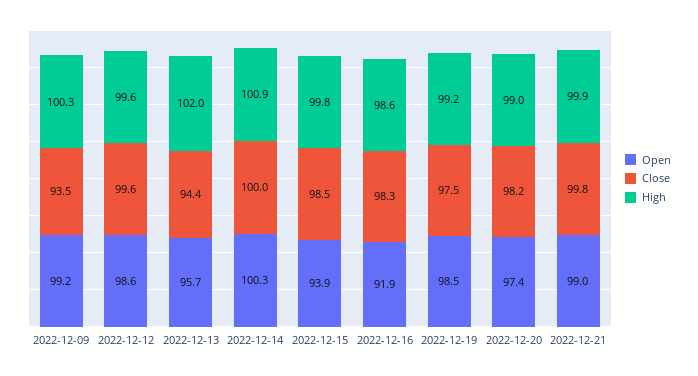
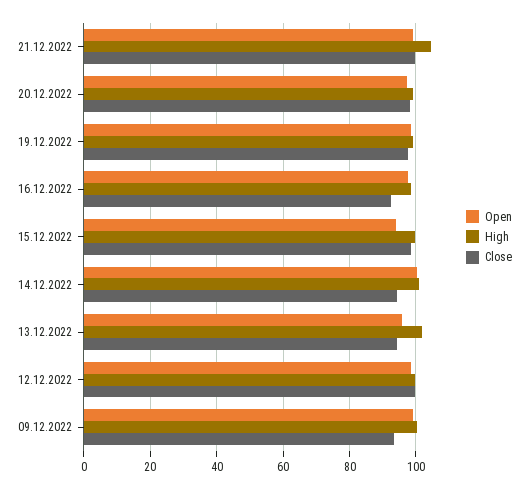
  {
    "Open": {
      "2022-12-09": 99.2,
      "2022-12-12": 98.6,
      "2022-12-13": 95.7,
      "2022-12-14": 100.3,
      "2022-12-15": 93.9,
-     "2022-12-16": 91.9,
+     "2022-12-16": 98,
      "2022-12-19": 98.5,
      "2022-12-20": 97.4,
      "2022-12-21": 99
    },
    "Close": {
      "2022-12-09": 93.5,
      "2022-12-12": 99.6,
      "2022-12-13": 94.4,
-     "2022-12-14": 100,
+     "2022-12-14": 94,
      "2022-12-15": 98.5,
-     "2022-12-16": 98.3,
+     "2022-12-16": 92,
      "2022-12-19": 97.5,
      "2022-12-20": 98.2,
      "2022-12-21": 99.8
    },
    "High": {
      "2022-12-09": 100.3,
      "2022-12-12": 99.6,
      "2022-12-13": 102,
      "2022-12-14": 100.9,
      "2022-12-15": 99.8,
      "2022-12-16": 98.6,
      "2022-12-19": 99.2,
      "2022-12-20": 99,
-     "2022-12-21": 99.9
+     "2022-12-21": 104
    }
  }

